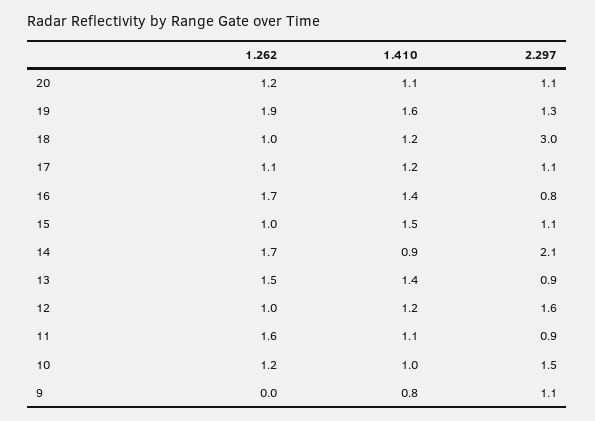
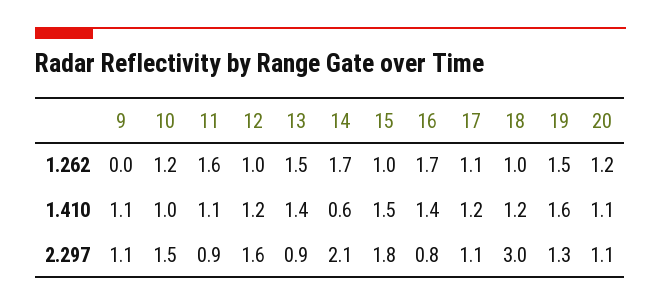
  {
    "1.262": {
      "20": 1.2,
-     "19": 1.9,
+     "19": 1.5,
      "18": 1,
      "17": 1.1,
      "16": 1.7,
      "15": 1,
      "14": 1.7,
      "13": 1.5,
      "12": 1,
      "11": 1.6,
      "10": 1.2,
      "9": 0
    },
    "1.410": {
      "20": 1.1,
      "19": 1.6,
      "18": 1.2,
      "17": 1.2,
      "16": 1.4,
      "15": 1.5,
-     "14": 0.9,
+     "14": 0.6,
      "13": 1.4,
      "12": 1.2,
      "11": 1.1,
      "10": 1,
-     "9": 0.8
+     "9": 1.1
    },
    "2.297": {
      "20": 1.1,
      "19": 1.3,
      "18": 3,
      "17": 1.1,
      "16": 0.8,
-     "15": 1.1,
+     "15": 1.8,
      "14": 2.1,
      "13": 0.9,
      "12": 1.6,
      "11": 0.9,
      "10": 1.5,
      "9": 1.1
    }
  }

